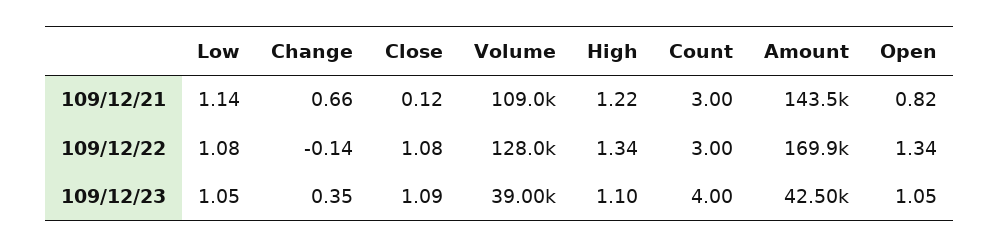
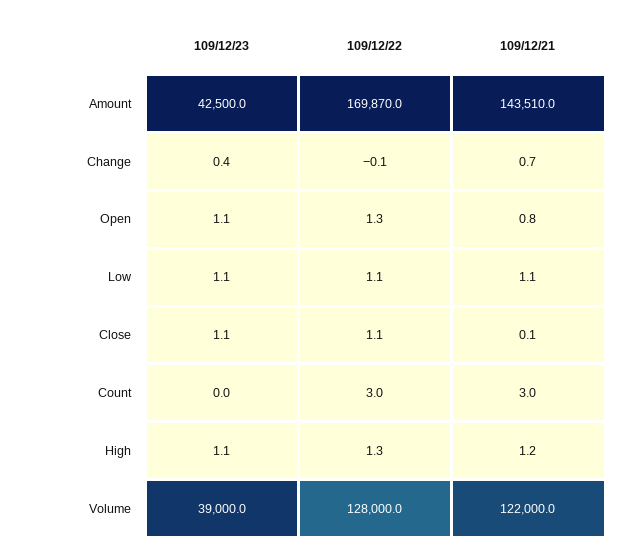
  {
    "Low": {
      "109/12/21": 1.14,
      "109/12/22": 1.08,
      "109/12/23": 1.05
    },
    "Change": {
      "109/12/21": 0.66,
      "109/12/22": -0.14,
      "109/12/23": 0.35
    },
    "Close": {
      "109/12/21": 0.12,
      "109/12/22": 1.08,
      "109/12/23": 1.09
    },
    "Volume": {
-     "109/12/21": 109000,
+     "109/12/21": 122000,
      "109/12/22": 128000,
      "109/12/23": 39000
    },
    "High": {
      "109/12/21": 1.22,
      "109/12/22": 1.34,
      "109/12/23": 1.1
    },
    "Count": {
      "109/12/21": 3,
      "109/12/22": 3,
-     "109/12/23": 4
+     "109/12/23": 0
    },
    "Amount": {
      "109/12/21": 143510,
      "109/12/22": 169870,
      "109/12/23": 42500
    },
    "Open": {
      "109/12/21": 0.82,
      "109/12/22": 1.34,
      "109/12/23": 1.05
    }
  }

